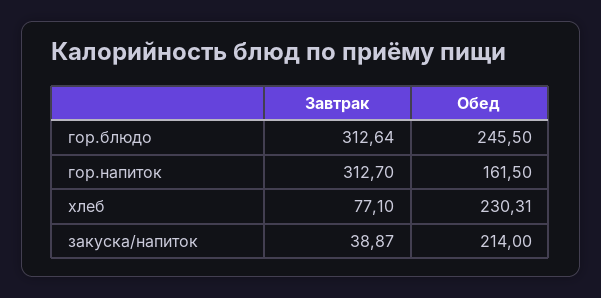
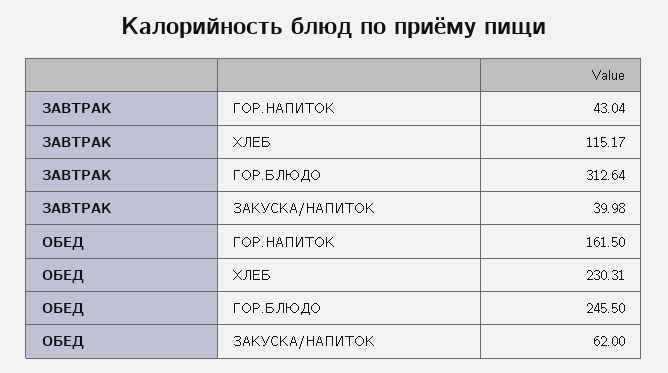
  {
    "Завтрак": {
      "гор.блюдо": 312.64,
-     "гор.напиток": 312.7,
+     "гор.напиток": 43.04,
-     "хлеб": 77.1,
+     "хлеб": 115.17,
-     "закуска/напиток": 38.87
+     "закуска/напиток": 39.98
    },
    "Обед": {
      "гор.блюдо": 245.5,
      "гор.напиток": 161.5,
      "хлеб": 230.31,
-     "закуска/напиток": 214
+     "закуска/напиток": 62
    }
  }

